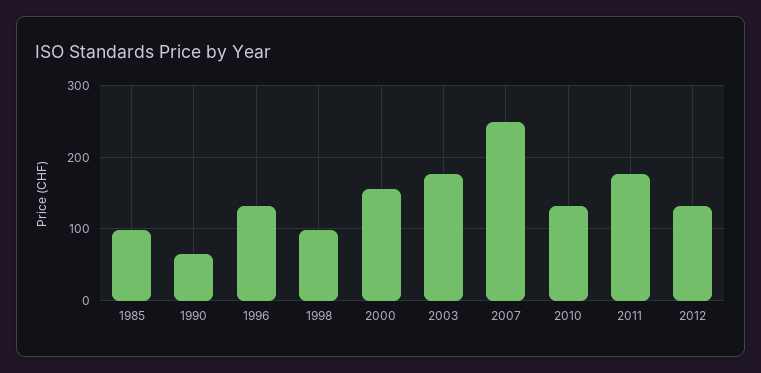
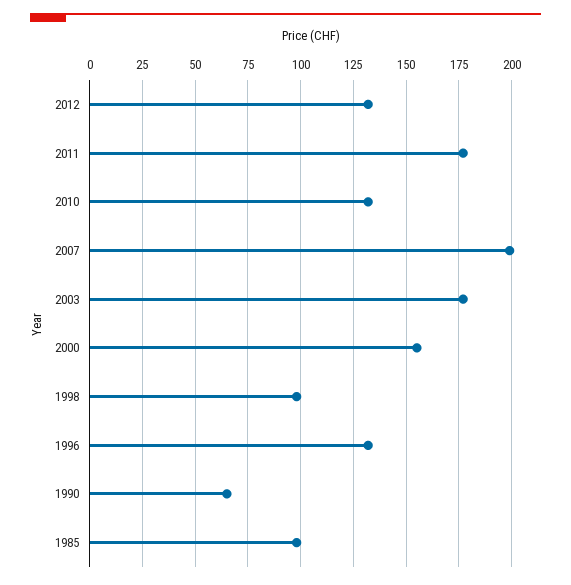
  {
    "1985": 100,
    "1990": 65,
    "1996": 130,
    "1998": 100,
    "2000": 155,
    "2003": 175,
-   "2007": 250,
+   "2007": 200,
    "2010": 130,
    "2011": 175,
    "2012": 130
  }

